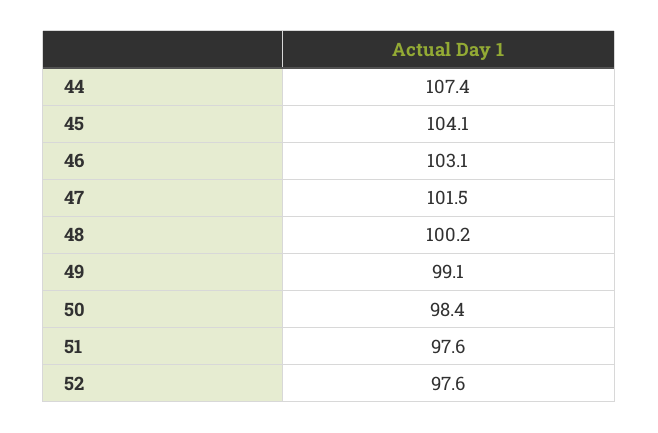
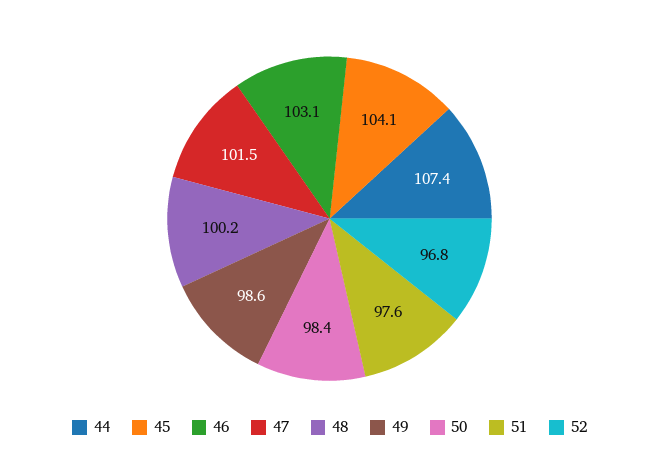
  {
    "44": 107.4,
    "45": 104.1,
    "46": 103.1,
    "47": 101.5,
    "48": 100.2,
-   "49": 99.1,
+   "49": 98.6,
    "50": 98.4,
    "51": 97.6,
-   "52": 97.6
+   "52": 96.8
  }

